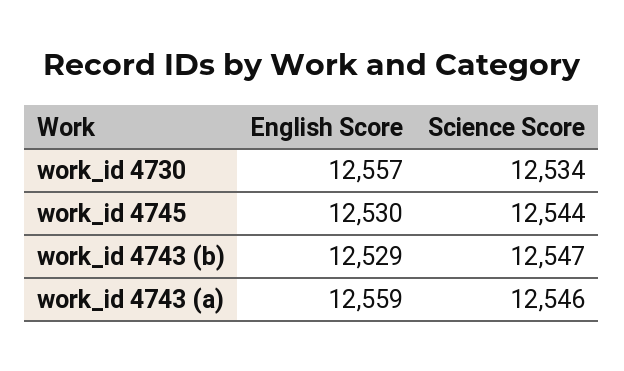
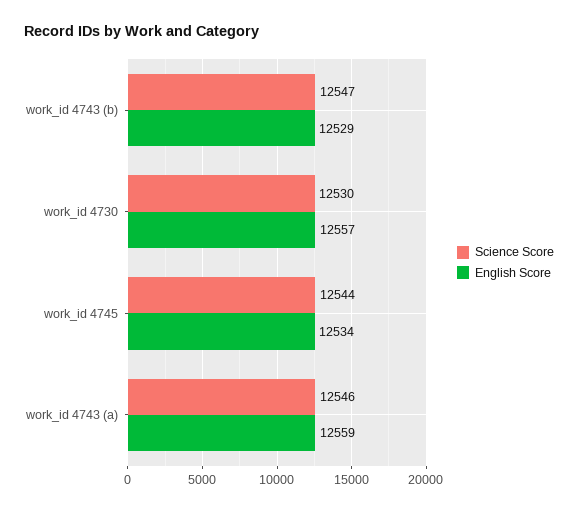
  {
    "English Score": {
      "work_id 4730": 12557,
-     "work_id 4745": 12530,
+     "work_id 4745": 12534,
      "work_id 4743 (b)": 12529,
      "work_id 4743 (a)": 12559
    },
    "Science Score": {
-     "work_id 4730": 12534,
+     "work_id 4730": 12530,
      "work_id 4745": 12544,
      "work_id 4743 (b)": 12547,
      "work_id 4743 (a)": 12546
    }
  }

